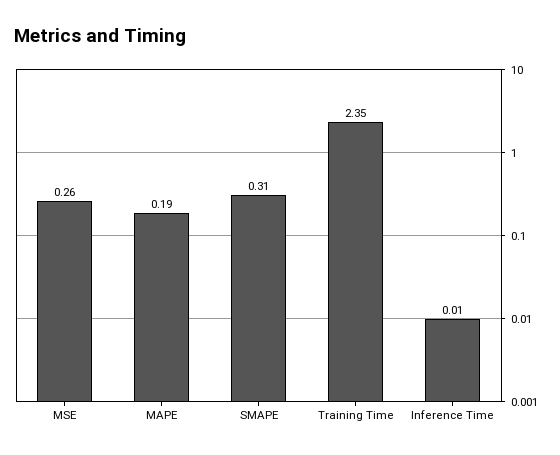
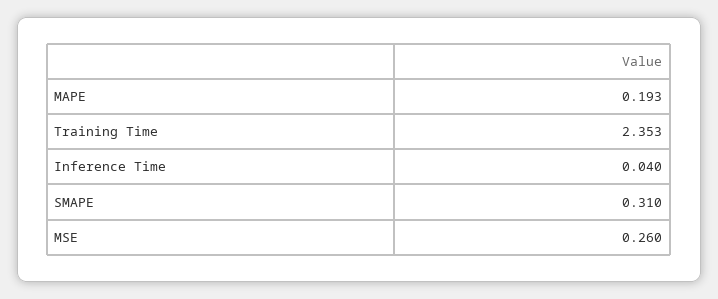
  {
    "MSE": 0.26,
    "MAPE": 0.193,
    "SMAPE": 0.31,
    "Training Time": 2.353,
-   "Inference Time": 0.01
+   "Inference Time": 0.04
  }

